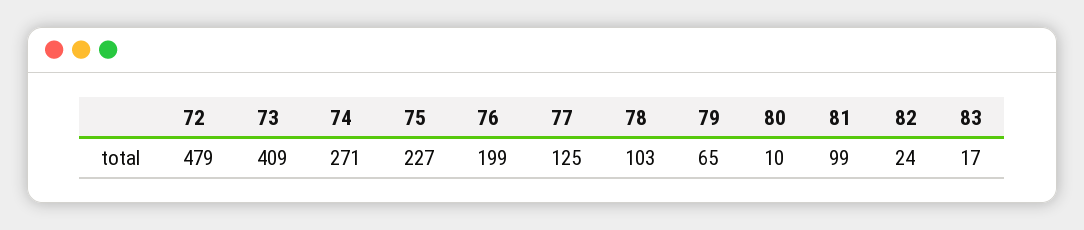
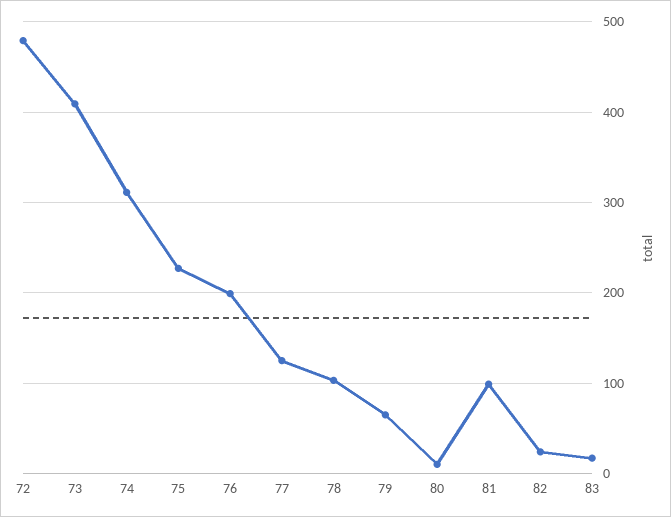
  {
    "72": 479,
    "73": 409,
-   "74": 271,
+   "74": 310,
    "75": 227,
    "76": 199,
    "77": 125,
    "78": 103,
    "79": 65,
    "80": 10,
    "81": 99,
    "82": 24,
    "83": 17
  }

